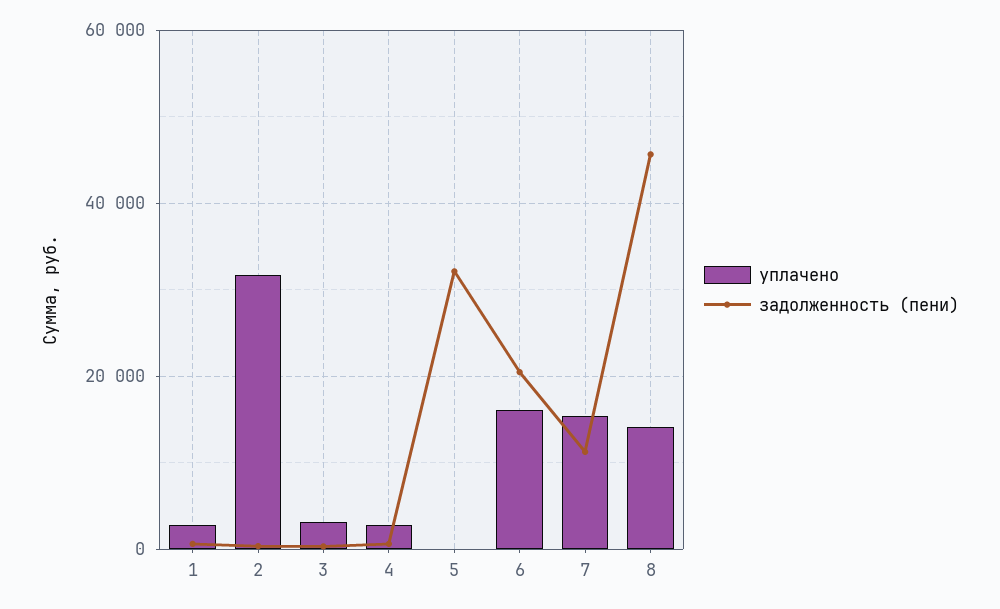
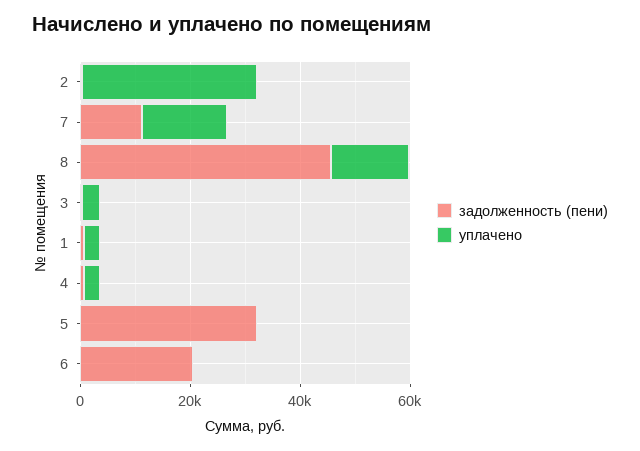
  {
    "уплачено": {
      "1": 2000,
      "2": 32000,
      "3": 4000,
      "4": 2000,
      "5": 0,
-     "6": 16000,
+     "6": 0,
      "7": 16000,
      "8": 14000
    },
    "задолженность (пени)": {
      "1": 0,
      "2": 0,
      "3": 0,
      "4": 0,
      "5": 32000,
      "6": 20000,
      "7": 12000,
      "8": 46000
    }
  }

